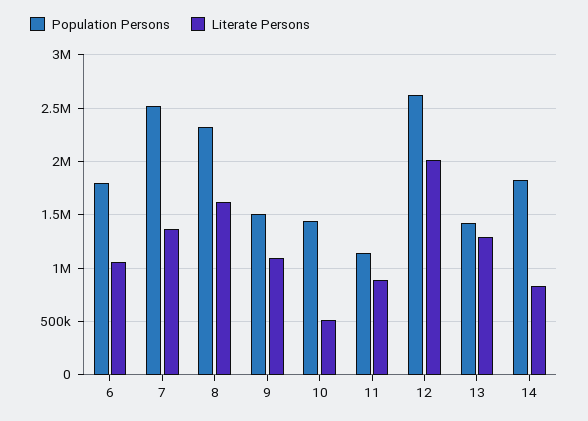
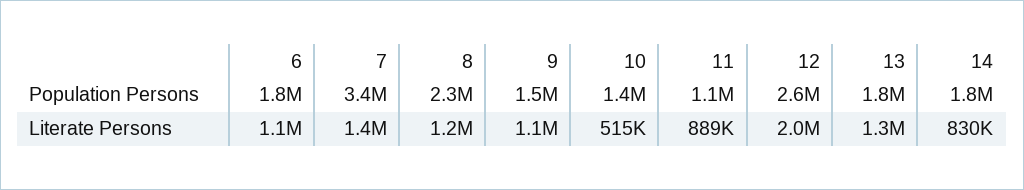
  {
    "Population Persons": {
      "6": 1800000,
-     "7": 2500000,
+     "7": 3400000,
      "8": 2300000,
      "9": 1500000,
      "10": 1400000,
      "11": 1100000,
      "12": 2600000,
-     "13": 1400000,
+     "13": 1800000,
      "14": 1800000
    },
    "Literate Persons": {
      "6": 1100000,
      "7": 1400000,
-     "8": 1600000,
+     "8": 1200000,
      "9": 1100000,
      "10": 515000,
      "11": 889000,
      "12": 2000000,
      "13": 1300000,
      "14": 830000
    }
  }

